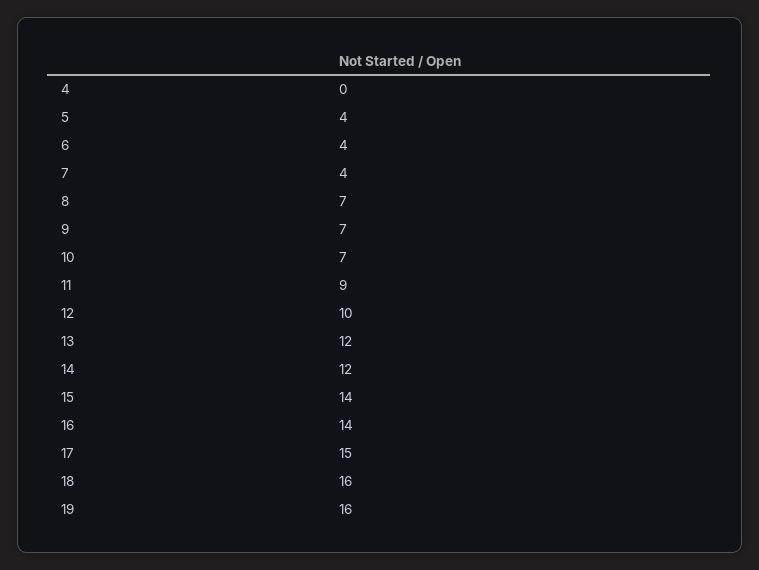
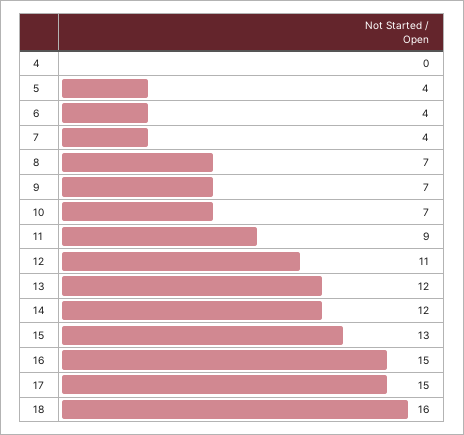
  {
    "4": 0,
    "5": 4,
    "6": 4,
    "7": 4,
    "8": 7,
    "9": 7,
    "10": 7,
    "11": 9,
-   "12": 10,
+   "12": 11,
    "13": 12,
    "14": 12,
-   "15": 14,
+   "15": 13,
-   "16": 14,
+   "16": 15,
    "17": 15,
-   "18": 16,
+   "18": 16
-   "19": 16
  }

